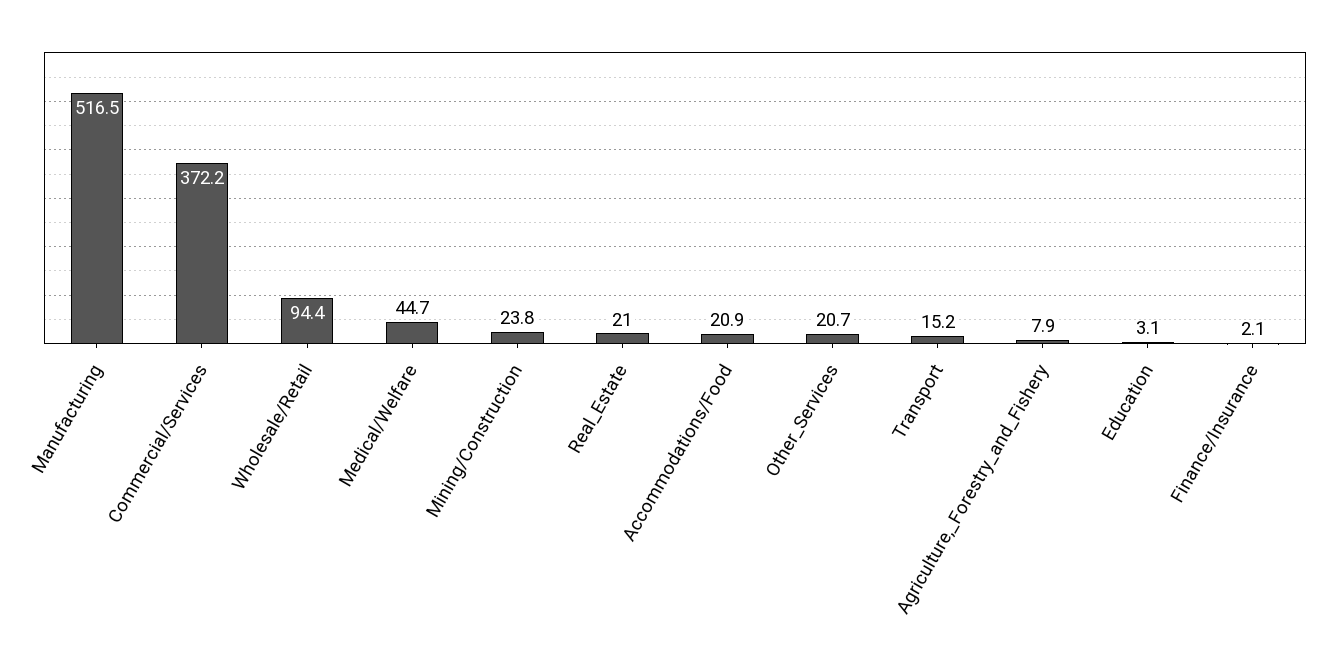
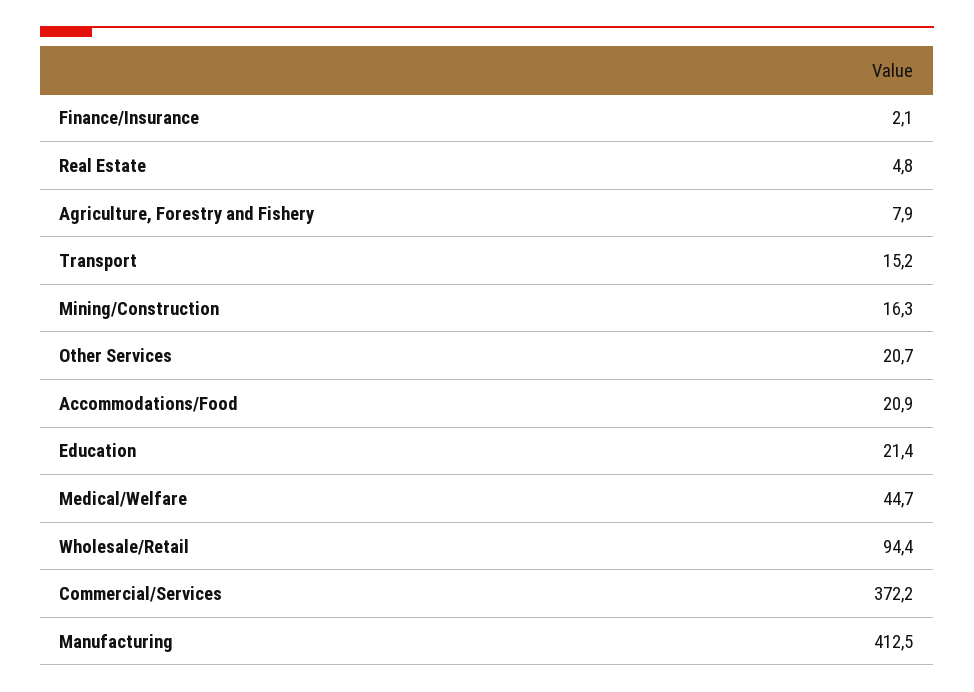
  {
-   "Manufacturing": 516.5,
+   "Manufacturing": 412.5,
    "Commercial/Services": 372.2,
    "Wholesale/Retail": 94.4,
    "Medical/Welfare": 44.7,
-   "Mining/Construction": 23.8,
+   "Mining/Construction": 16.3,
-   "Real_Estate": 21,
+   "Real_Estate": 4.8,
    "Accommodations/Food": 20.9,
    "Other_Services": 20.7,
    "Transport": 15.2,
    "Agriculture,_Forestry_and_Fishery": 7.9,
-   "Education": 3.1,
+   "Education": 21.4,
    "Finance/Insurance": 2.1
  }

